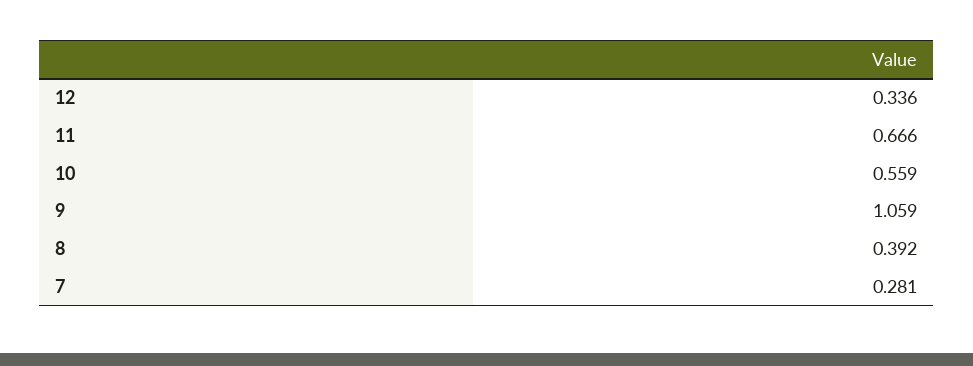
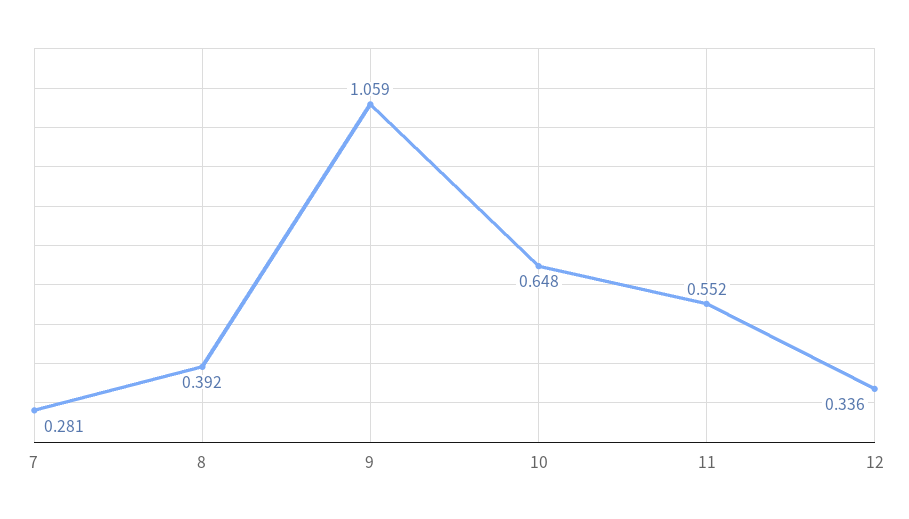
  {
    "12": 0.336,
-   "11": 0.666,
+   "11": 0.552,
-   "10": 0.559,
+   "10": 0.648,
    "9": 1.059,
    "8": 0.392,
    "7": 0.281
  }

